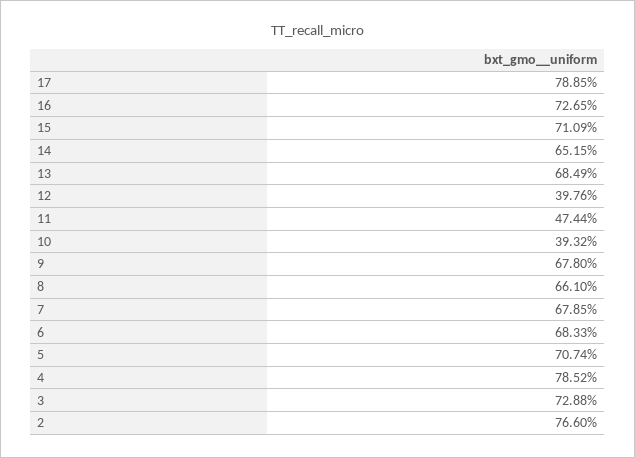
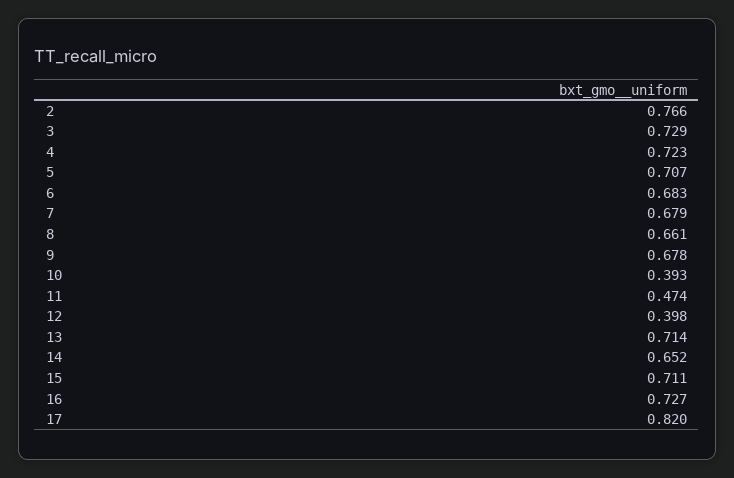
  {
-   "17": 0.7885,
+   "17": 0.82,
    "16": 0.7265,
    "15": 0.7109,
    "14": 0.6515,
-   "13": 0.6849,
+   "13": 0.714,
    "12": 0.3976,
    "11": 0.4744,
    "10": 0.3932,
    "9": 0.678,
    "8": 0.661,
    "7": 0.6785,
    "6": 0.6833,
    "5": 0.7074,
-   "4": 0.7852,
+   "4": 0.723,
    "3": 0.7288,
    "2": 0.766
  }

